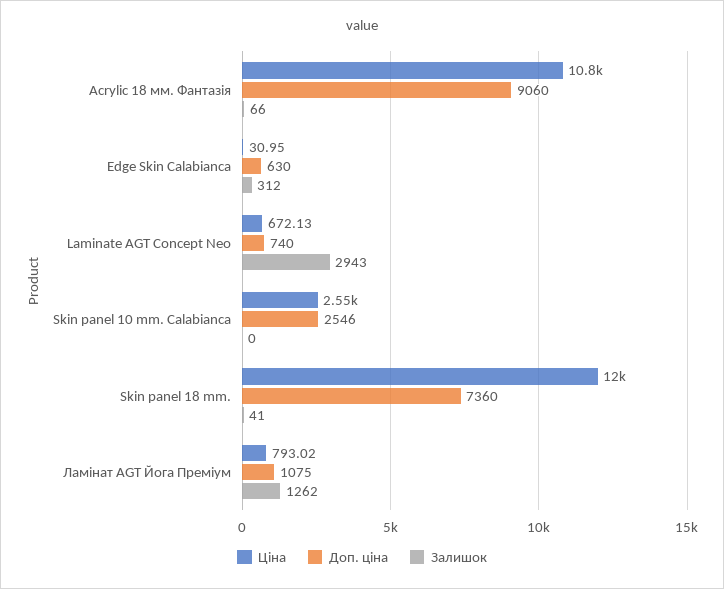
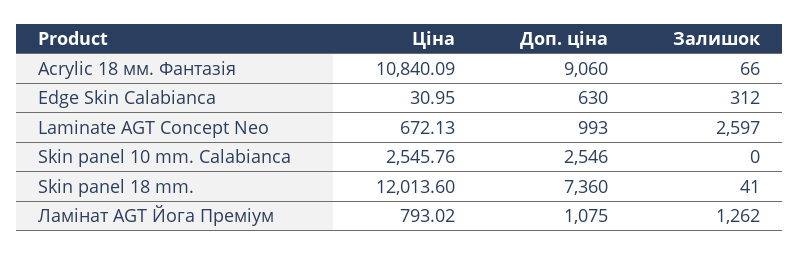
  {
    "Ціна": {
      "Acrylic 18 мм. Фантазія": 10840.09,
      "Edge Skin Calabianca": 30.95,
      "Laminate AGT Concept Neo": 672.13,
      "Skin panel 10 mm. Calabianca": 2545.76,
      "Skin panel 18 mm.": 12013.6,
      "Ламінат AGT Йога Преміум": 793.02
    },
    "Доп. ціна": {
      "Acrylic 18 мм. Фантазія": 9060,
      "Edge Skin Calabianca": 630,
-     "Laminate AGT Concept Neo": 740,
+     "Laminate AGT Concept Neo": 993,
      "Skin panel 10 mm. Calabianca": 2546,
      "Skin panel 18 mm.": 7360,
      "Ламінат AGT Йога Преміум": 1075
    },
    "Залишок": {
      "Acrylic 18 мм. Фантазія": 66,
      "Edge Skin Calabianca": 312,
-     "Laminate AGT Concept Neo": 2943,
+     "Laminate AGT Concept Neo": 2597,
      "Skin panel 10 mm. Calabianca": 0,
      "Skin panel 18 mm.": 41,
      "Ламінат AGT Йога Преміум": 1262
    }
  }

